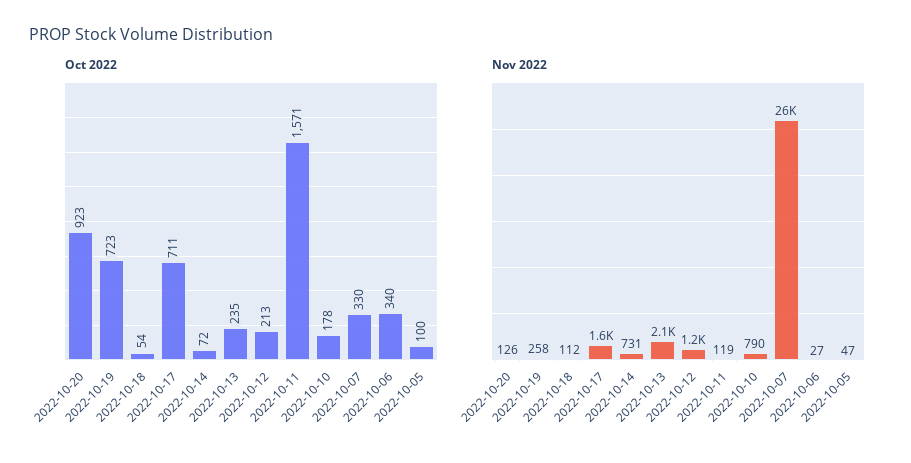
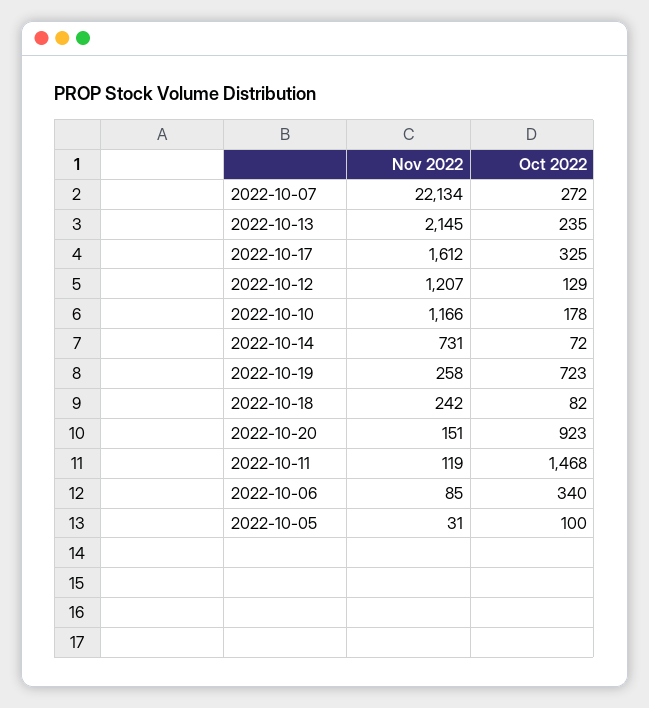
  {
    "Oct 2022": {
      "2022-10-20": 923,
      "2022-10-19": 723,
-     "2022-10-18": 54,
+     "2022-10-18": 82,
-     "2022-10-17": 711,
+     "2022-10-17": 325,
      "2022-10-14": 72,
      "2022-10-13": 235,
-     "2022-10-12": 213,
+     "2022-10-12": 129,
-     "2022-10-11": 1571,
+     "2022-10-11": 1468,
      "2022-10-10": 178,
-     "2022-10-07": 330,
+     "2022-10-07": 272,
      "2022-10-06": 340,
      "2022-10-05": 100
    },
    "Nov 2022": {
-     "2022-10-20": 126,
+     "2022-10-20": 151,
      "2022-10-19": 258,
-     "2022-10-18": 112,
+     "2022-10-18": 242,
      "2022-10-17": 1612,
      "2022-10-14": 731,
      "2022-10-13": 2145,
      "2022-10-12": 1207,
      "2022-10-11": 119,
-     "2022-10-10": 790,
+     "2022-10-10": 1166,
-     "2022-10-07": 26000,
+     "2022-10-07": 22134,
-     "2022-10-06": 27,
+     "2022-10-06": 85,
-     "2022-10-05": 47
+     "2022-10-05": 31
    }
  }

